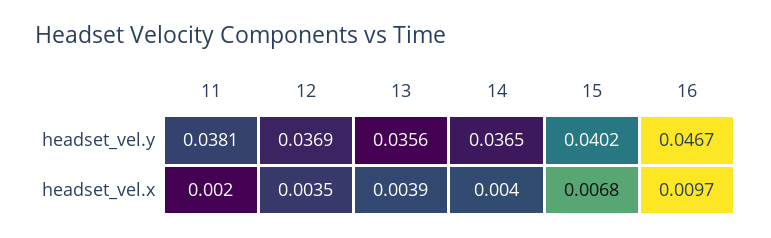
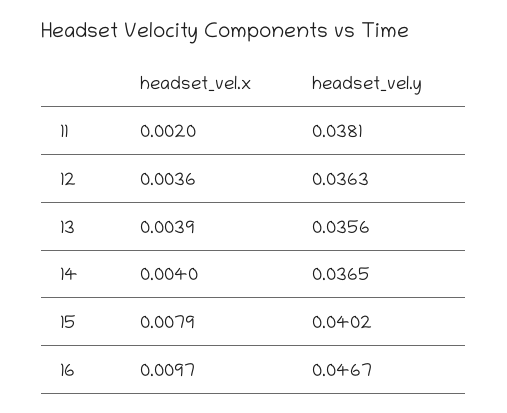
  {
    "11": {
      "headset_vel.y": 0.0381,
      "headset_vel.x": 0.002
    },
    "12": {
-     "headset_vel.y": 0.0369,
+     "headset_vel.y": 0.0363,
-     "headset_vel.x": 0.0035
+     "headset_vel.x": 0.0036
    },
    "13": {
      "headset_vel.y": 0.0356,
      "headset_vel.x": 0.0039
    },
    "14": {
      "headset_vel.y": 0.0365,
      "headset_vel.x": 0.004
    },
    "15": {
      "headset_vel.y": 0.0402,
-     "headset_vel.x": 0.0068
+     "headset_vel.x": 0.0079
    },
    "16": {
      "headset_vel.y": 0.0467,
      "headset_vel.x": 0.0097
    }
  }

